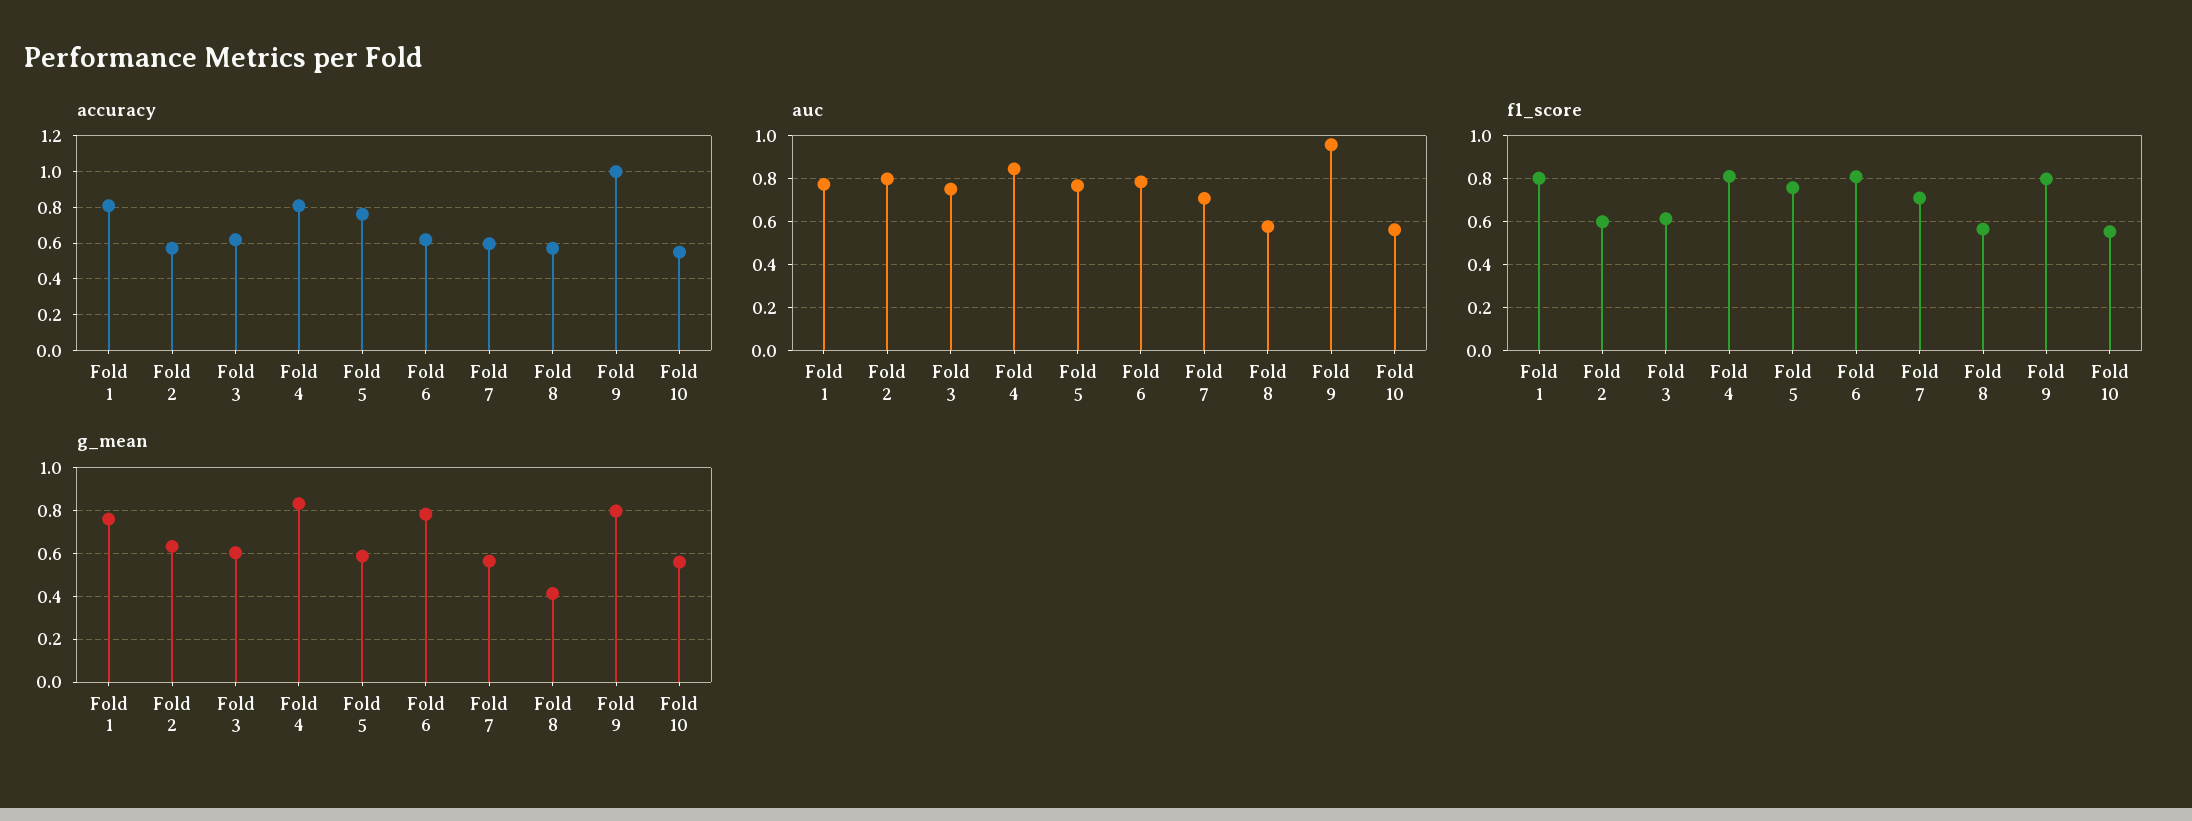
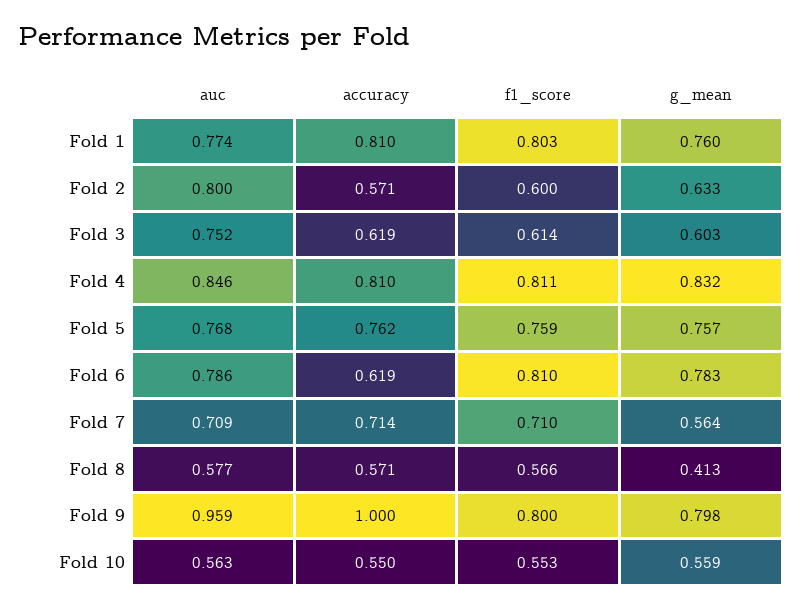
  {
    "accuracy": {
      "Fold 1": 0.81,
      "Fold 2": 0.571,
      "Fold 3": 0.619,
      "Fold 4": 0.81,
      "Fold 5": 0.762,
      "Fold 6": 0.619,
-     "Fold 7": 0.6,
+     "Fold 7": 0.714,
      "Fold 8": 0.571,
      "Fold 9": 1,
      "Fold 10": 0.55
    },
    "auc": {
      "Fold 1": 0.774,
      "Fold 2": 0.8,
      "Fold 3": 0.752,
      "Fold 4": 0.846,
      "Fold 5": 0.768,
      "Fold 6": 0.786,
      "Fold 7": 0.709,
      "Fold 8": 0.577,
      "Fold 9": 0.959,
      "Fold 10": 0.563
    },
    "f1_score": {
      "Fold 1": 0.803,
      "Fold 2": 0.6,
      "Fold 3": 0.614,
      "Fold 4": 0.811,
      "Fold 5": 0.759,
      "Fold 6": 0.81,
      "Fold 7": 0.71,
      "Fold 8": 0.566,
      "Fold 9": 0.8,
      "Fold 10": 0.553
    },
    "g_mean": {
      "Fold 1": 0.76,
      "Fold 2": 0.633,
      "Fold 3": 0.603,
      "Fold 4": 0.832,
-     "Fold 5": 0.6,
+     "Fold 5": 0.757,
      "Fold 6": 0.783,
      "Fold 7": 0.564,
      "Fold 8": 0.413,
      "Fold 9": 0.798,
      "Fold 10": 0.559
    }
  }

